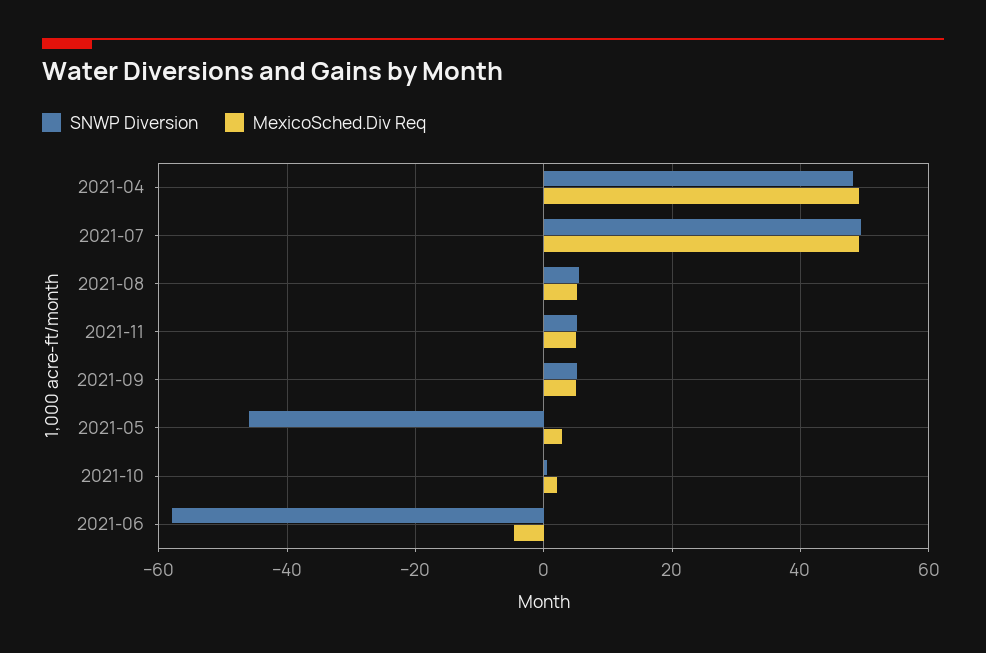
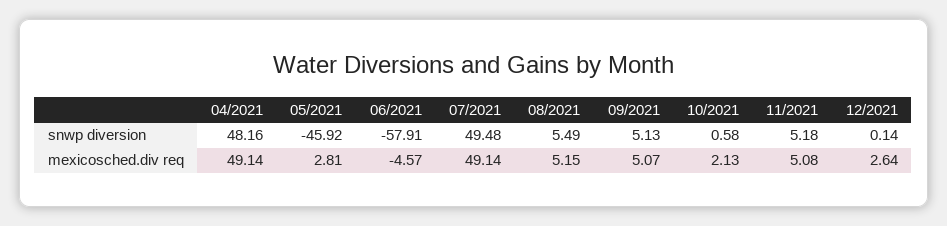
  {
    "SNWP Diversion": {
      "2021-04": 48.16,
      "2021-07": 49.48,
      "2021-08": 5.49,
      "2021-11": 5.18,
      "2021-09": 5.13,
      "2021-05": -45.92,
      "2021-10": 0.58,
-     "2021-06": -57.91
+     "2021-06": -57.91,
+     "12/2021": 0.14
    },
    "MexicoSched.Div Req": {
      "2021-04": 49.14,
      "2021-07": 49.14,
      "2021-08": 5.15,
      "2021-11": 5.08,
      "2021-09": 5.07,
      "2021-05": 2.81,
      "2021-10": 2.13,
-     "2021-06": -4.57
+     "2021-06": -4.57,
+     "12/2021": 2.64
    }
  }

